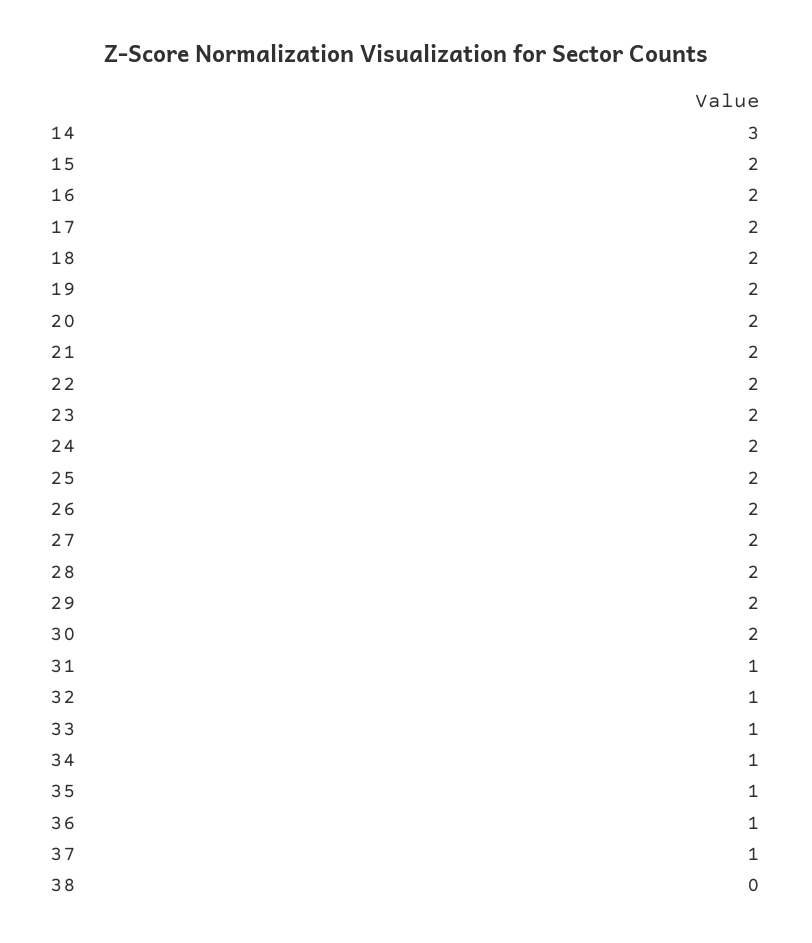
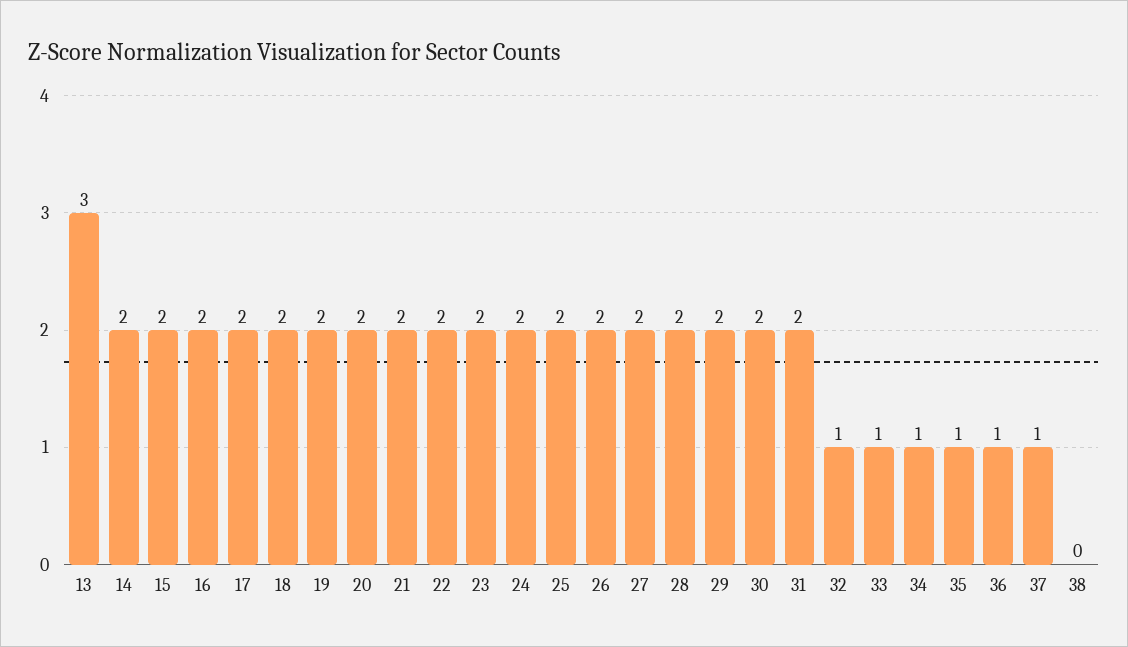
  {
-   "14": 3,
+   "14": 2,
    "15": 2,
    "16": 2,
    "17": 2,
    "18": 2,
    "19": 2,
    "20": 2,
    "21": 2,
    "22": 2,
    "23": 2,
    "24": 2,
    "25": 2,
    "26": 2,
    "27": 2,
    "28": 2,
    "29": 2,
    "30": 2,
-   "31": 1,
+   "31": 2,
    "32": 1,
    "33": 1,
    "34": 1,
    "35": 1,
    "36": 1,
    "37": 1,
-   "38": 0
+   "38": 0,
+   "13": 3
  }

